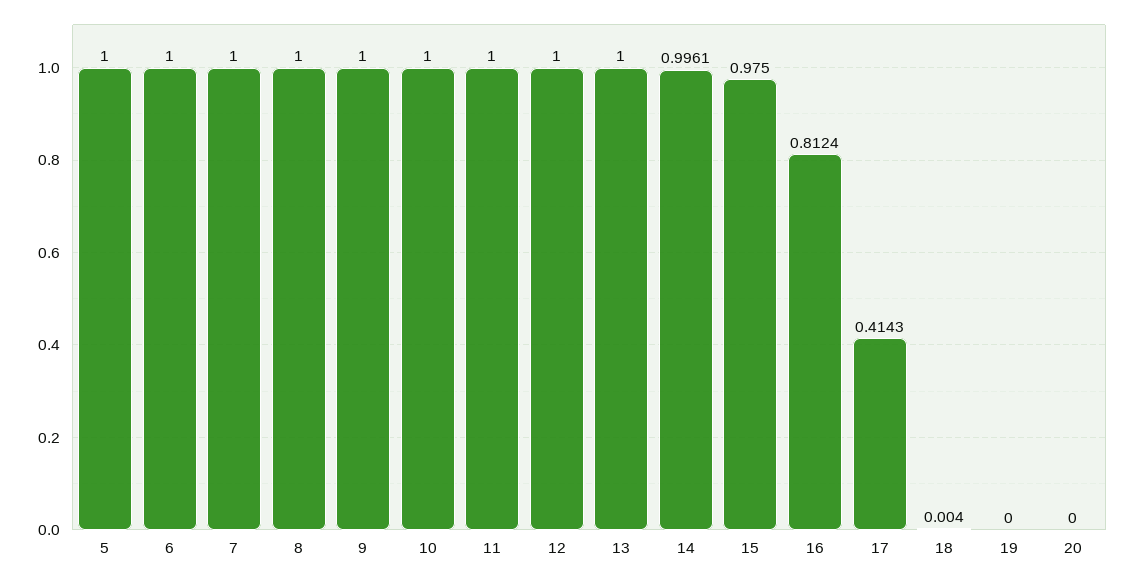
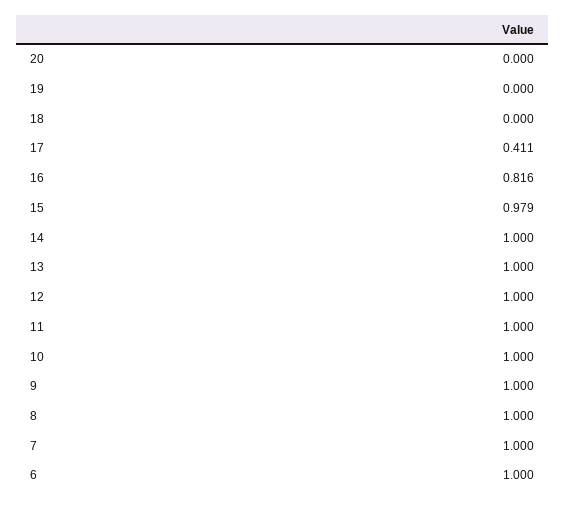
  {
-   "5": 1,
    "6": 1,
    "7": 1,
    "8": 1,
    "9": 1,
    "10": 1,
    "11": 1,
    "12": 1,
    "13": 1,
-   "14": 0.9961,
+   "14": 1,
-   "15": 0.975,
+   "15": 0.979,
-   "16": 0.8124,
+   "16": 0.816,
-   "17": 0.4143,
+   "17": 0.411,
-   "18": 0.004,
+   "18": 0,
    "19": 0,
    "20": 0
  }

